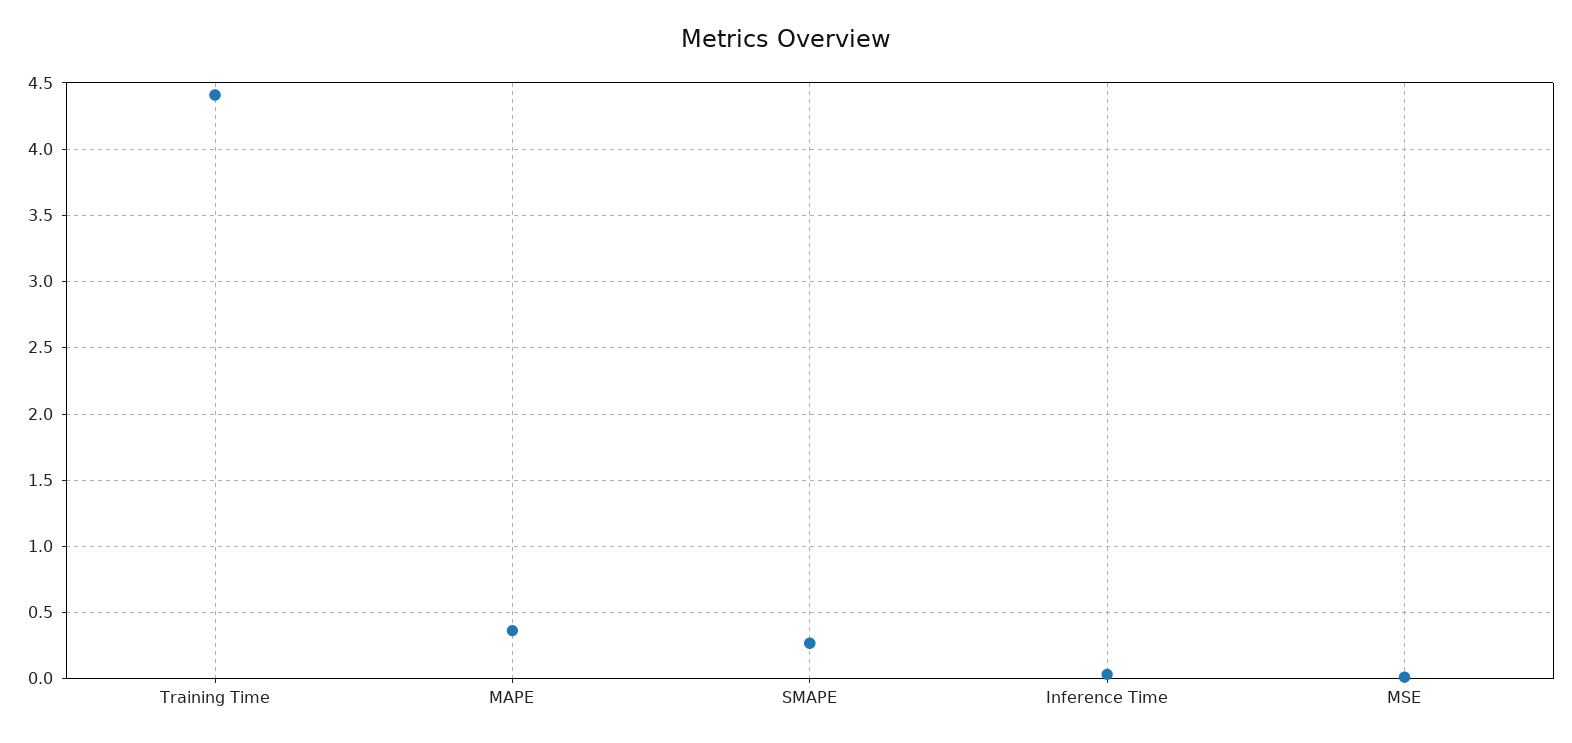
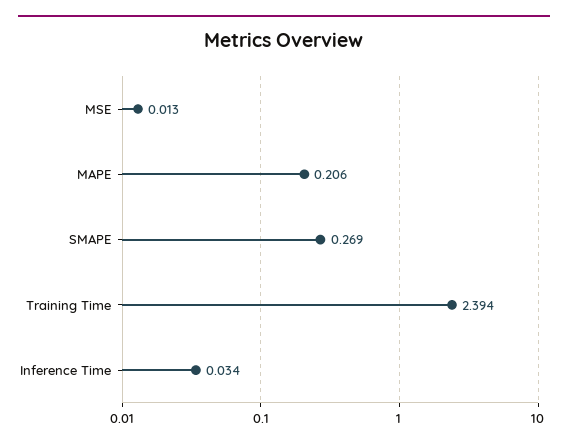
  {
-   "Training Time": 4.4,
+   "Training Time": 2.394,
-   "MAPE": 0.35,
+   "MAPE": 0.206,
    "SMAPE": 0.269,
    "Inference Time": 0.034,
    "MSE": 0.013
  }

